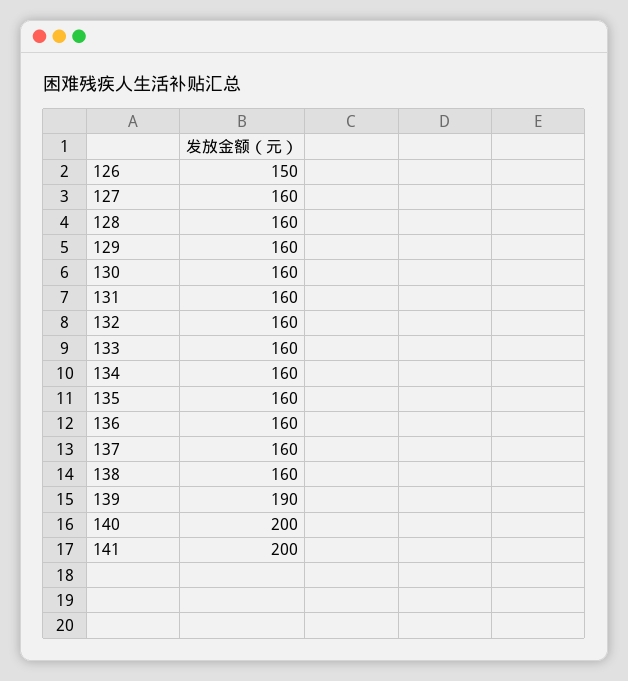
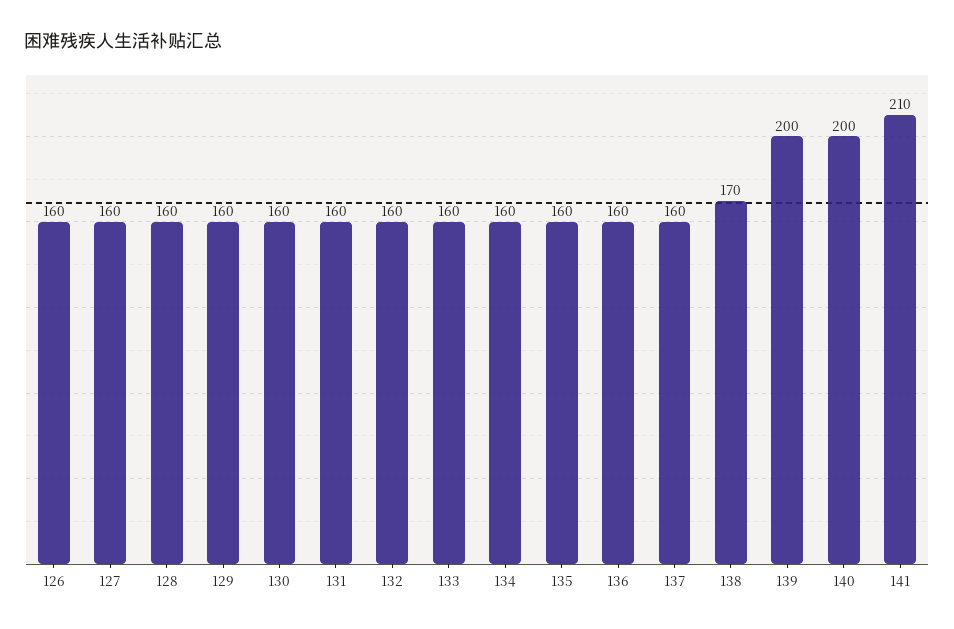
  {
-   "126": 150,
+   "126": 160,
    "127": 160,
    "128": 160,
    "129": 160,
    "130": 160,
    "131": 160,
    "132": 160,
    "133": 160,
    "134": 160,
    "135": 160,
    "136": 160,
    "137": 160,
-   "138": 160,
+   "138": 170,
-   "139": 190,
+   "139": 200,
    "140": 200,
-   "141": 200
+   "141": 210
  }

